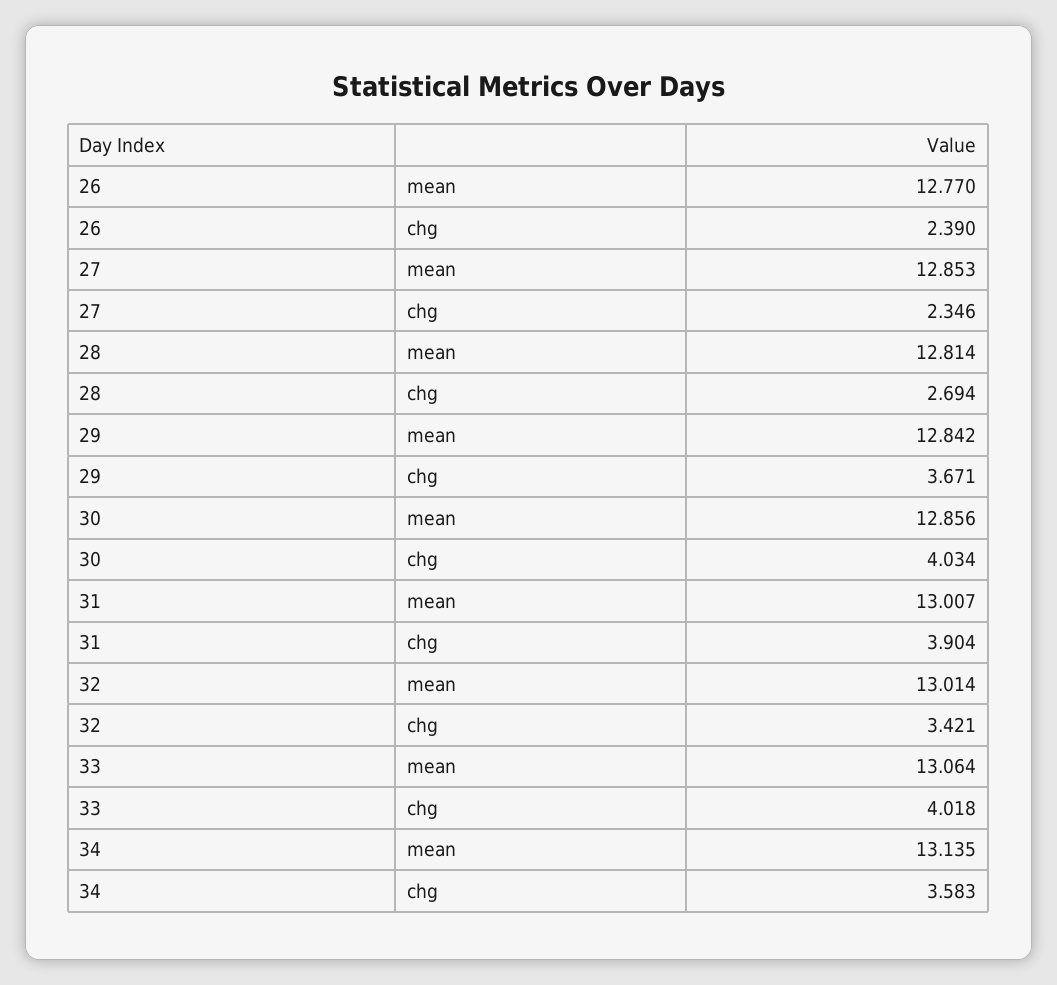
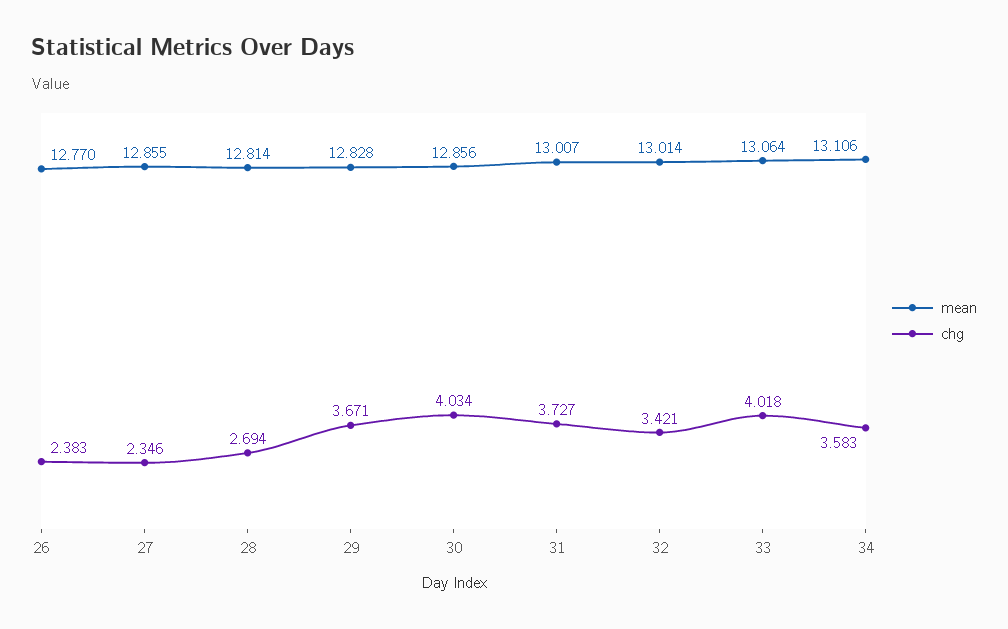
  {
    "mean": {
      "26": 12.77,
-     "27": 12.853,
+     "27": 12.855,
      "28": 12.814,
-     "29": 12.842,
+     "29": 12.828,
      "30": 12.856,
      "31": 13.007,
      "32": 13.014,
      "33": 13.064,
-     "34": 13.135
+     "34": 13.106
    },
    "chg": {
-     "26": 2.39,
+     "26": 2.383,
      "27": 2.346,
      "28": 2.694,
      "29": 3.671,
      "30": 4.034,
-     "31": 3.904,
+     "31": 3.727,
      "32": 3.421,
      "33": 4.018,
      "34": 3.583
    }
  }

